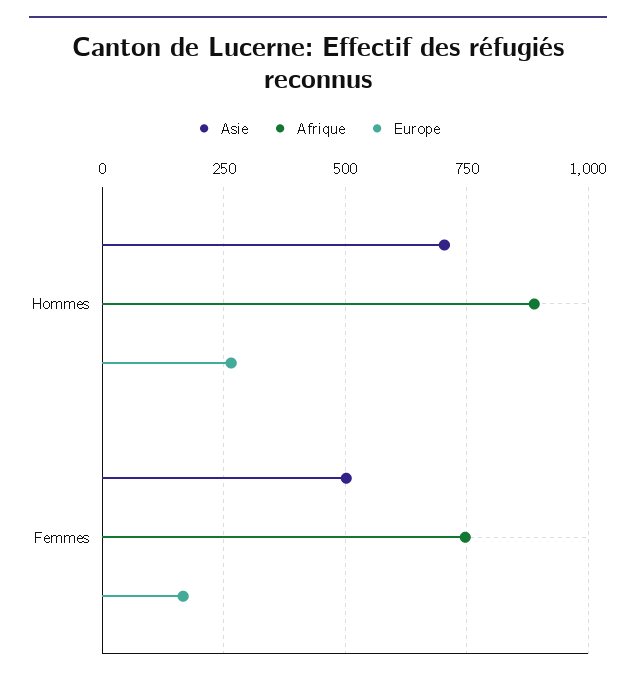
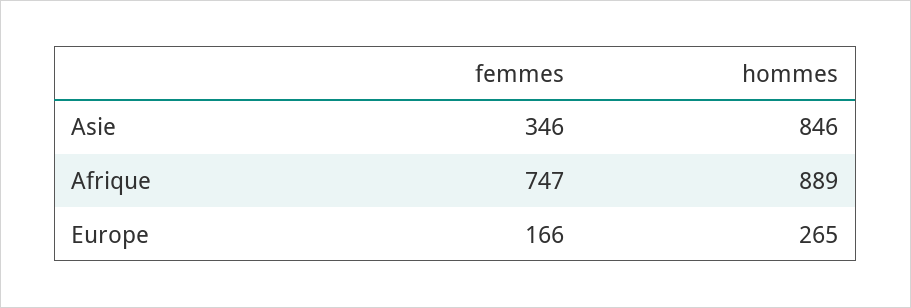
  {
    "Asie": {
-     "Hommes": 700,
+     "Hommes": 846,
-     "Femmes": 500
+     "Femmes": 346
    },
    "Afrique": {
      "Hommes": 889,
      "Femmes": 747
    },
    "Europe": {
      "Hommes": 265,
      "Femmes": 166
    }
  }

